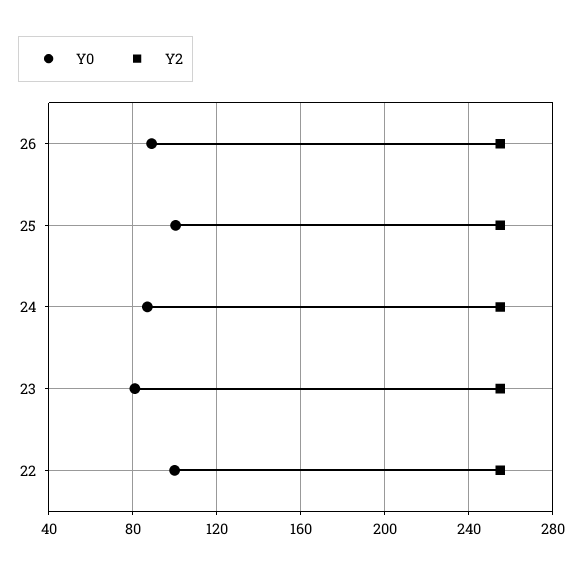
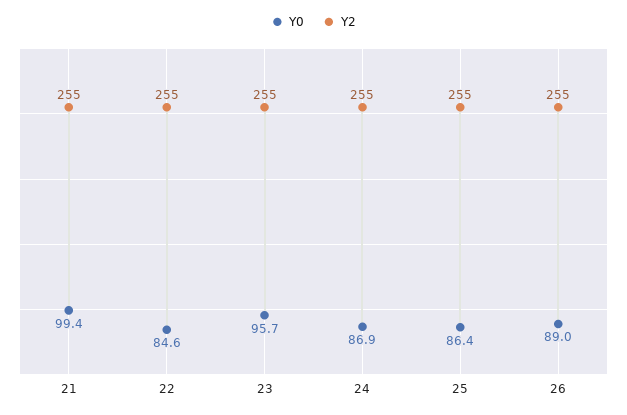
  {
    "Y0": {
      "26": 89,
-     "25": 100,
+     "25": 86.4,
      "24": 86.9,
-     "23": 80,
+     "23": 95.7,
-     "22": 100
+     "22": 84.6,
+     "21": 99.4
    },
    "Y2": {
      "26": 255,
      "25": 255,
      "24": 255,
      "23": 255,
-     "22": 255
+     "22": 255,
+     "21": 255
    }
  }

